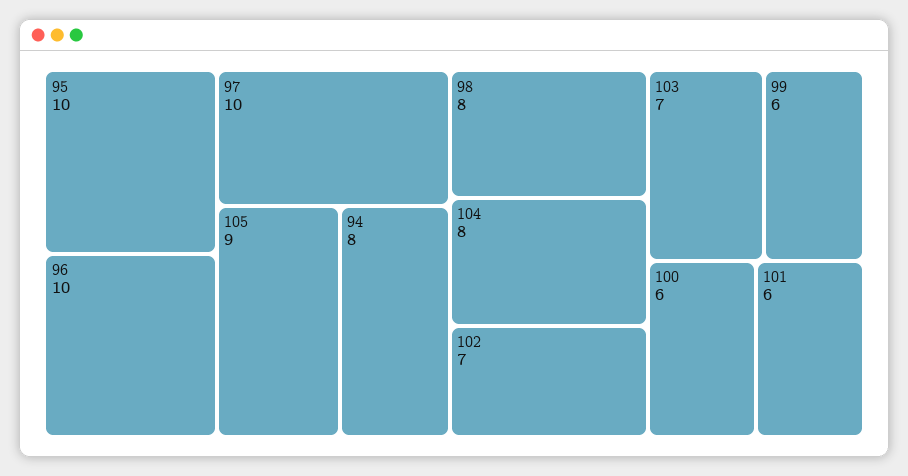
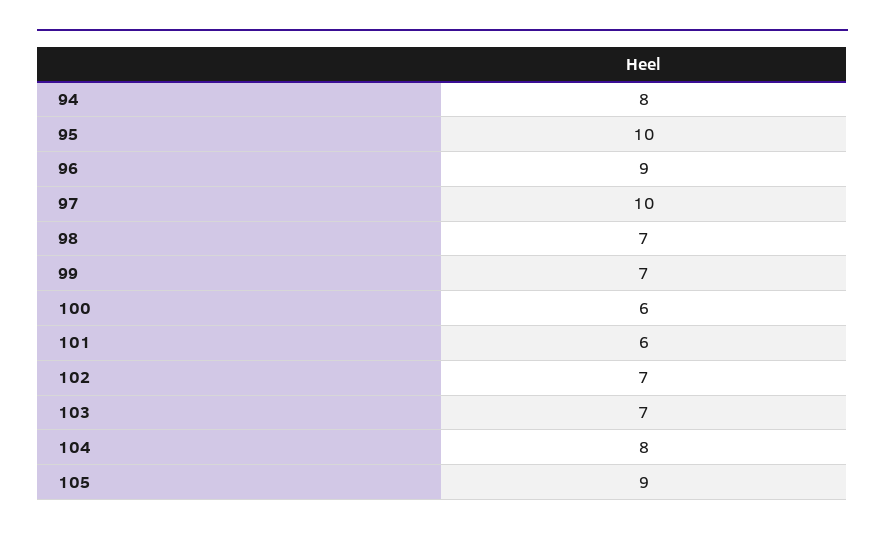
  {
    "95": 10,
-   "96": 10,
+   "96": 9,
    "97": 10,
    "105": 9,
    "94": 8,
-   "98": 8,
+   "98": 7,
    "104": 8,
    "102": 7,
    "103": 7,
-   "99": 6,
+   "99": 7,
    "100": 6,
    "101": 6
  }

